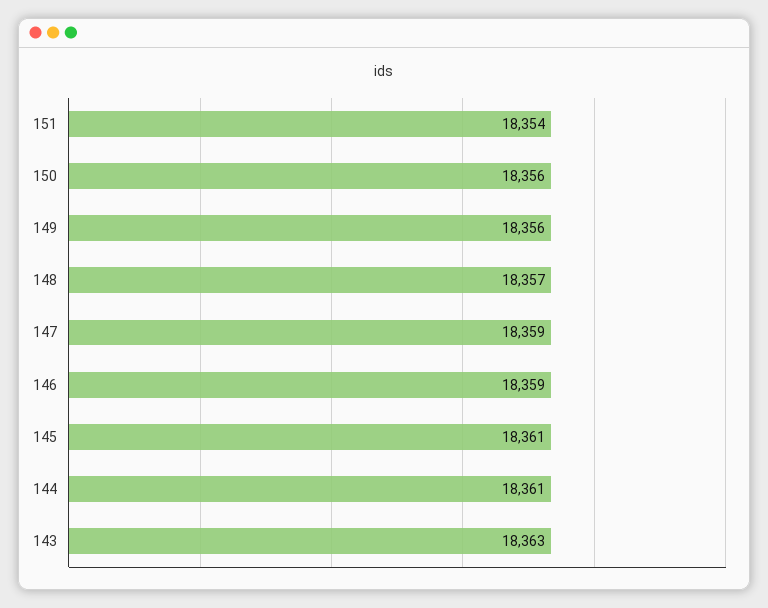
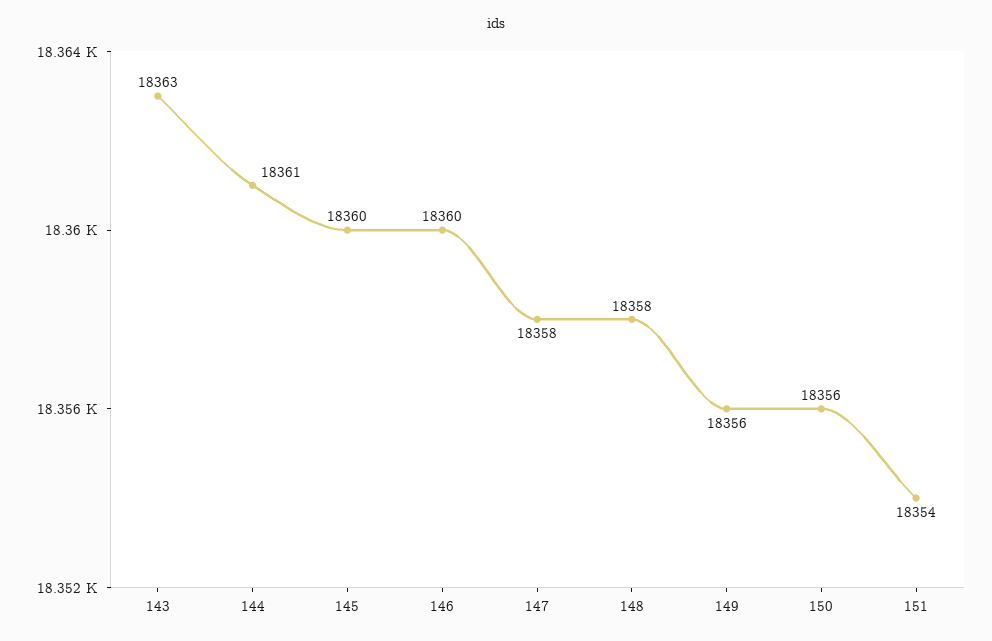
  {
    "151": 18354,
    "150": 18356,
    "149": 18356,
-   "148": 18357,
+   "148": 18358,
-   "147": 18359,
+   "147": 18358,
-   "146": 18359,
+   "146": 18360,
-   "145": 18361,
+   "145": 18360,
    "144": 18361,
    "143": 18363
  }

